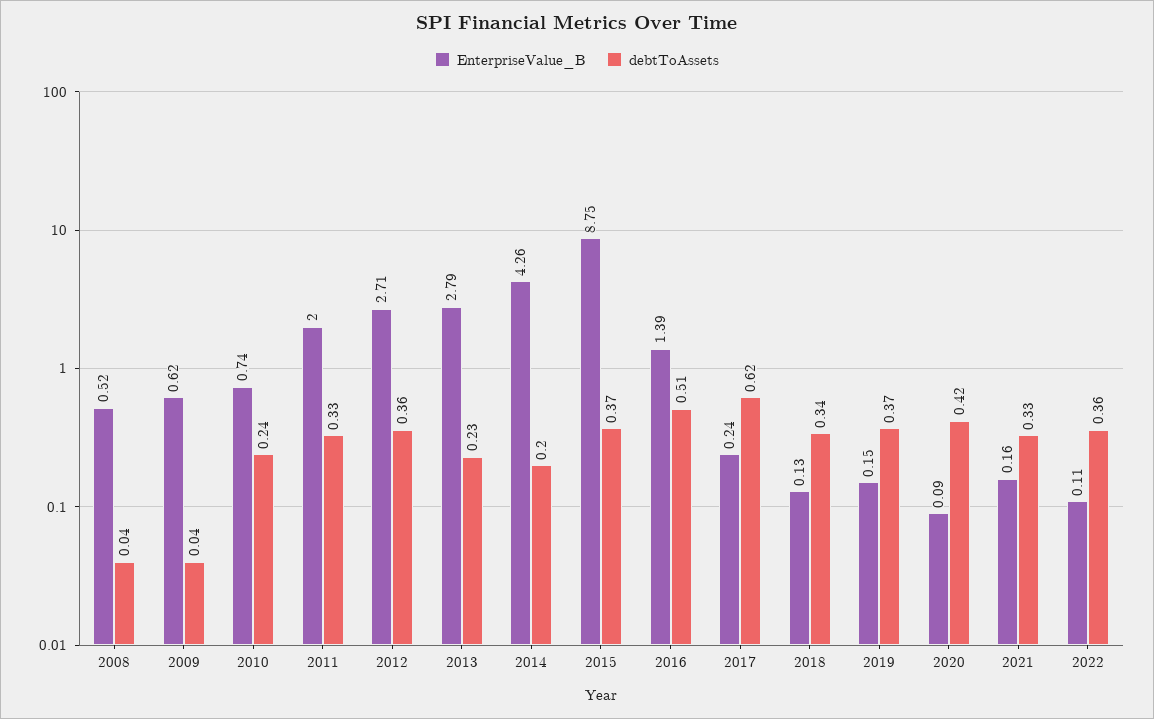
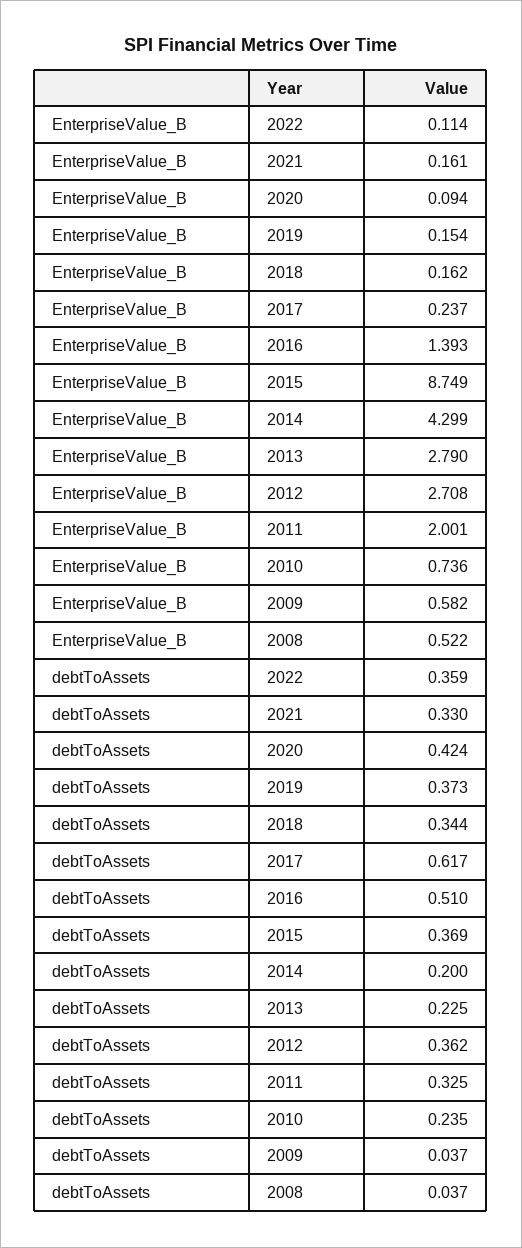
  {
    "EnterpriseValue_B": {
      "2008": 0.522,
-     "2009": 0.62,
+     "2009": 0.582,
      "2010": 0.736,
      "2011": 2.001,
      "2012": 2.708,
      "2013": 2.79,
-     "2014": 4.26,
+     "2014": 4.299,
      "2015": 8.749,
      "2016": 1.393,
      "2017": 0.237,
-     "2018": 0.13,
+     "2018": 0.162,
      "2019": 0.154,
      "2020": 0.094,
      "2021": 0.161,
      "2022": 0.114
    },
    "debtToAssets": {
      "2008": 0.037,
      "2009": 0.037,
      "2010": 0.235,
      "2011": 0.325,
      "2012": 0.362,
      "2013": 0.225,
      "2014": 0.2,
      "2015": 0.369,
      "2016": 0.51,
      "2017": 0.617,
      "2018": 0.344,
      "2019": 0.373,
      "2020": 0.424,
      "2021": 0.33,
      "2022": 0.359
    }
  }

